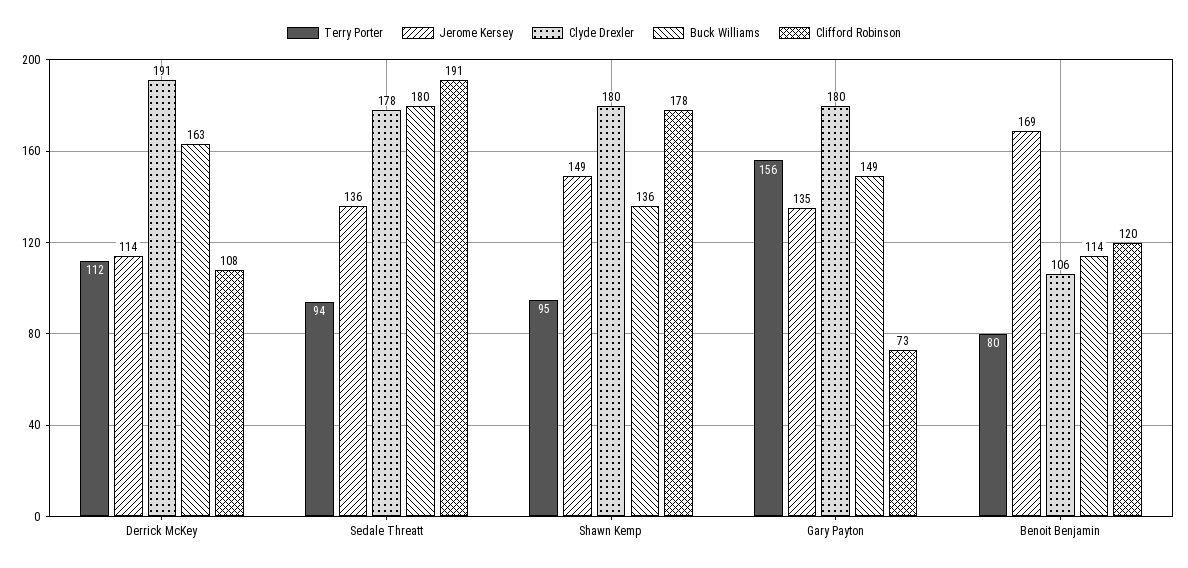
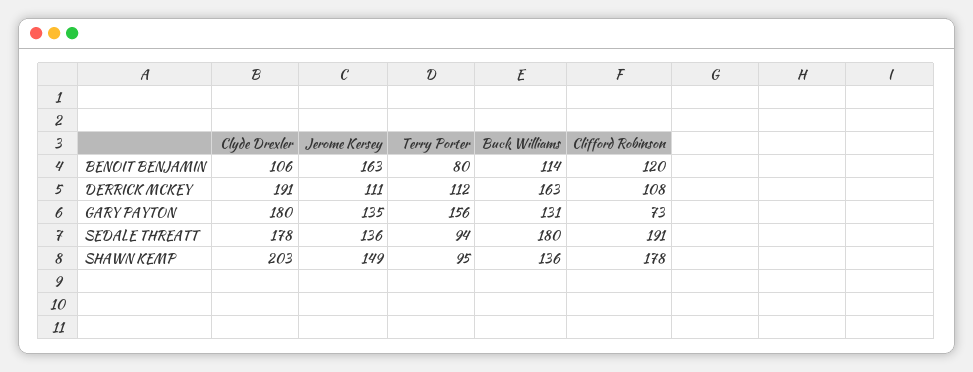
  {
    "Terry Porter": {
      "Derrick McKey": 112,
      "Sedale Threatt": 94,
      "Shawn Kemp": 95,
      "Gary Payton": 156,
      "Benoit Benjamin": 80
    },
    "Jerome Kersey": {
-     "Derrick McKey": 114,
+     "Derrick McKey": 111,
      "Sedale Threatt": 136,
      "Shawn Kemp": 149,
      "Gary Payton": 135,
-     "Benoit Benjamin": 169
+     "Benoit Benjamin": 163
    },
    "Clyde Drexler": {
      "Derrick McKey": 191,
      "Sedale Threatt": 178,
-     "Shawn Kemp": 180,
+     "Shawn Kemp": 203,
      "Gary Payton": 180,
      "Benoit Benjamin": 106
    },
    "Buck Williams": {
      "Derrick McKey": 163,
      "Sedale Threatt": 180,
      "Shawn Kemp": 136,
-     "Gary Payton": 149,
+     "Gary Payton": 131,
      "Benoit Benjamin": 114
    },
    "Clifford Robinson": {
      "Derrick McKey": 108,
      "Sedale Threatt": 191,
      "Shawn Kemp": 178,
      "Gary Payton": 73,
      "Benoit Benjamin": 120
    }
  }

